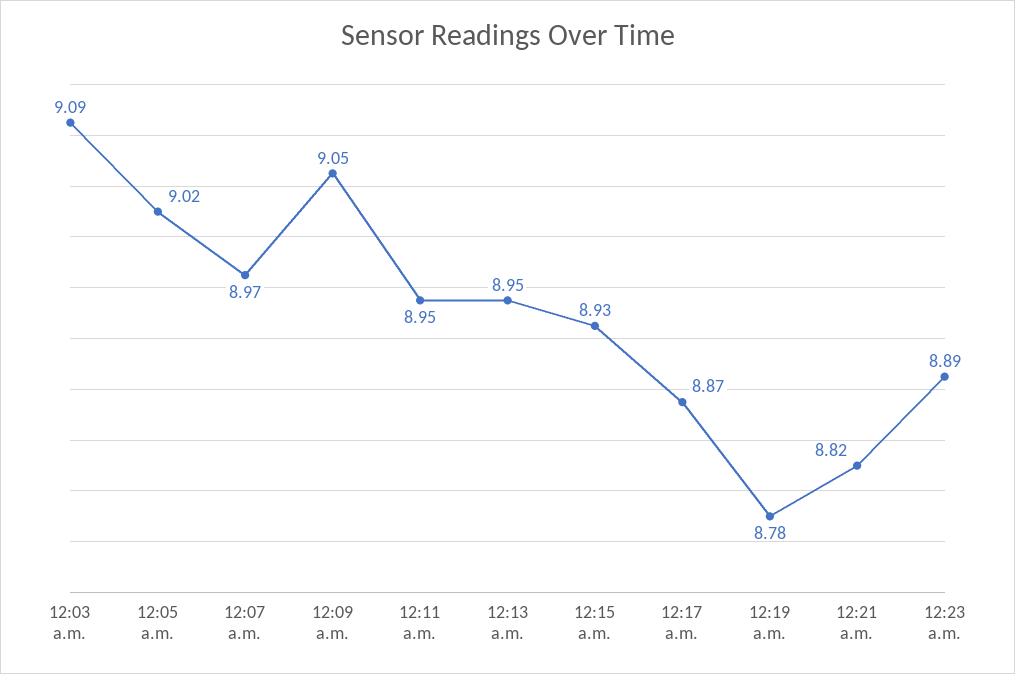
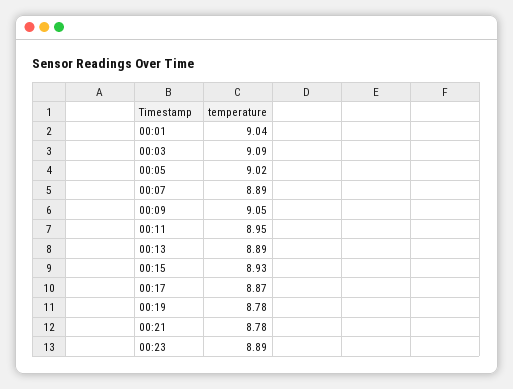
  {
    "12:03 a.m.": 9.09,
    "12:05 a.m.": 9.02,
-   "12:07 a.m.": 8.97,
+   "12:07 a.m.": 8.89,
    "12:09 a.m.": 9.05,
    "12:11 a.m.": 8.95,
-   "12:13 a.m.": 8.95,
+   "12:13 a.m.": 8.89,
    "12:15 a.m.": 8.93,
    "12:17 a.m.": 8.87,
    "12:19 a.m.": 8.78,
-   "12:21 a.m.": 8.82,
+   "12:21 a.m.": 8.78,
-   "12:23 a.m.": 8.89
+   "12:23 a.m.": 8.89,
+   "00:01": 9.04
  }

